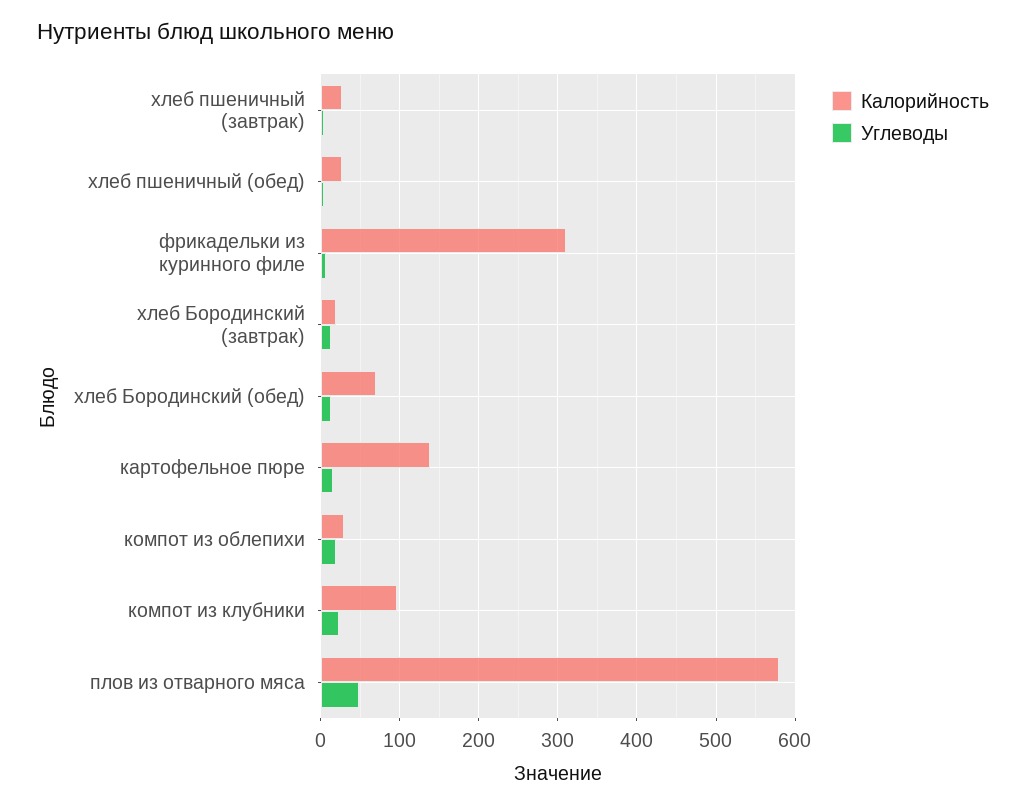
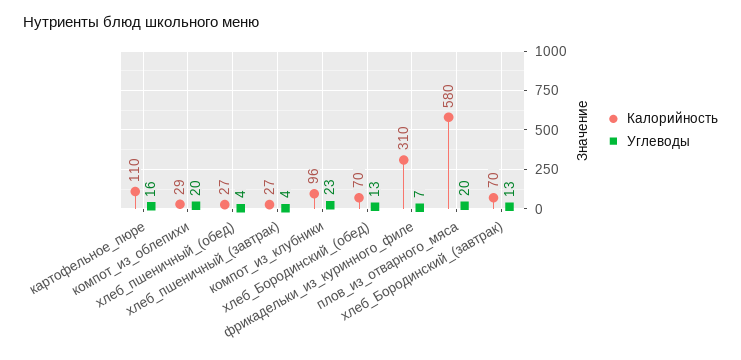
  {
    "Калорийность": {
      "хлеб пшеничный (завтрак)": 27,
      "хлеб пшеничный (обед)": 27,
      "фрикадельки из куринного филе": 310,
-     "хлеб Бородинский (завтрак)": 20,
+     "хлеб Бородинский (завтрак)": 70,
      "хлеб Бородинский (обед)": 70,
-     "картофельное пюре": 140,
+     "картофельное пюре": 110,
      "компот из облепихи": 29,
      "компот из клубники": 96,
      "плов из отварного мяса": 580
    },
    "Углеводы": {
      "хлеб пшеничный (завтрак)": 4,
      "хлеб пшеничный (обед)": 4,
      "фрикадельки из куринного филе": 7,
      "хлеб Бородинский (завтрак)": 13,
      "хлеб Бородинский (обед)": 13,
      "картофельное пюре": 16,
      "компот из облепихи": 20,
      "компот из клубники": 23,
-     "плов из отварного мяса": 50
+     "плов из отварного мяса": 20
    }
  }

